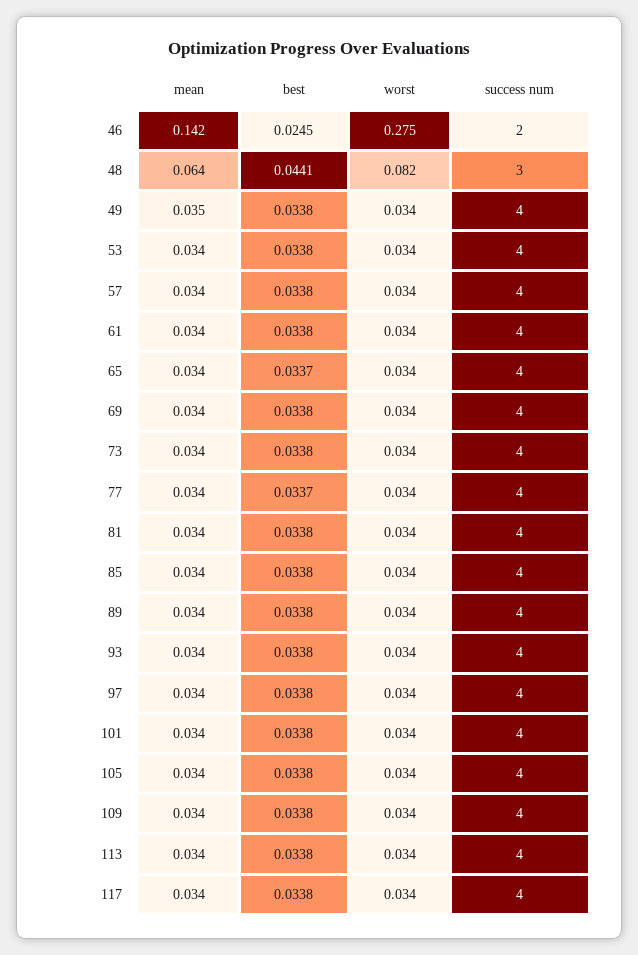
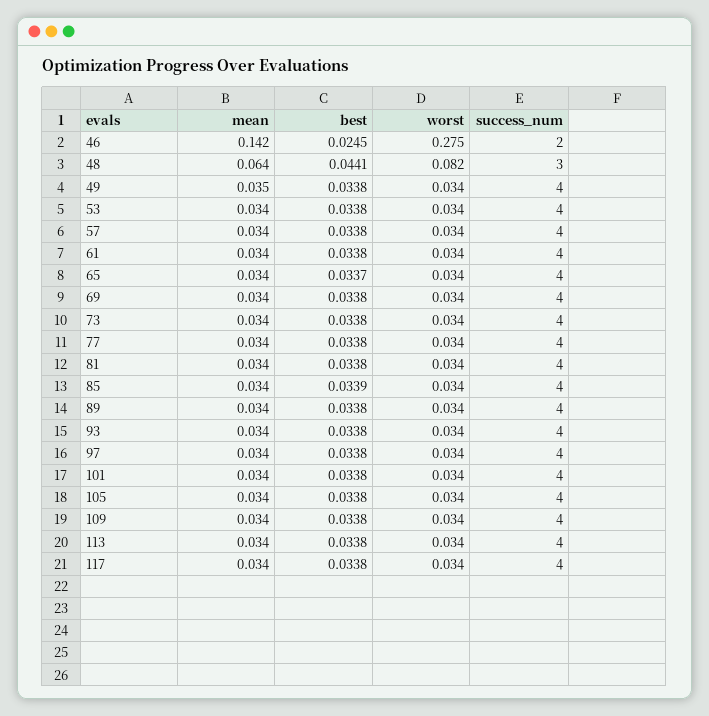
  {
    "mean": {
      "46": 0.142,
      "48": 0.064,
      "49": 0.035,
      "53": 0.034,
      "57": 0.034,
      "61": 0.034,
      "65": 0.034,
      "69": 0.034,
      "73": 0.034,
      "77": 0.034,
      "81": 0.034,
      "85": 0.034,
      "89": 0.034,
      "93": 0.034,
      "97": 0.034,
      "101": 0.034,
      "105": 0.034,
      "109": 0.034,
      "113": 0.034,
      "117": 0.034
    },
    "best": {
      "46": 0.0245,
      "48": 0.0441,
      "49": 0.0338,
      "53": 0.0338,
      "57": 0.0338,
      "61": 0.0338,
      "65": 0.0337,
      "69": 0.0338,
      "73": 0.0338,
-     "77": 0.0337,
+     "77": 0.0338,
      "81": 0.0338,
-     "85": 0.0338,
+     "85": 0.0339,
      "89": 0.0338,
      "93": 0.0338,
      "97": 0.0338,
      "101": 0.0338,
      "105": 0.0338,
      "109": 0.0338,
      "113": 0.0338,
      "117": 0.0338
    },
    "worst": {
      "46": 0.275,
      "48": 0.082,
      "49": 0.034,
      "53": 0.034,
      "57": 0.034,
      "61": 0.034,
      "65": 0.034,
      "69": 0.034,
      "73": 0.034,
      "77": 0.034,
      "81": 0.034,
      "85": 0.034,
      "89": 0.034,
      "93": 0.034,
      "97": 0.034,
      "101": 0.034,
      "105": 0.034,
      "109": 0.034,
      "113": 0.034,
      "117": 0.034
    },
    "success num": {
      "46": 2,
      "48": 3,
      "49": 4,
      "53": 4,
      "57": 4,
      "61": 4,
      "65": 4,
      "69": 4,
      "73": 4,
      "77": 4,
      "81": 4,
      "85": 4,
      "89": 4,
      "93": 4,
      "97": 4,
      "101": 4,
      "105": 4,
      "109": 4,
      "113": 4,
      "117": 4
    }
  }

